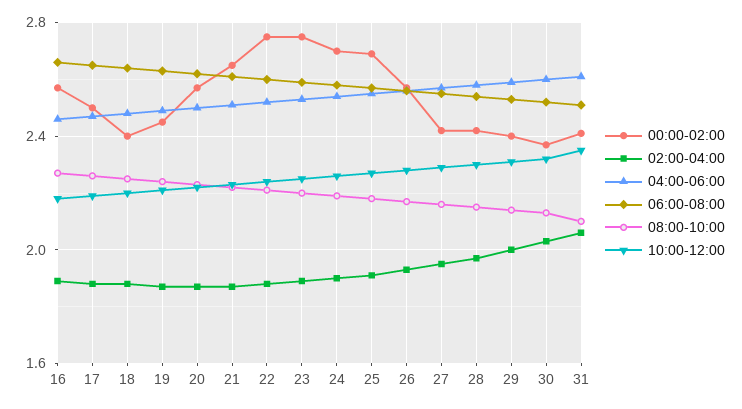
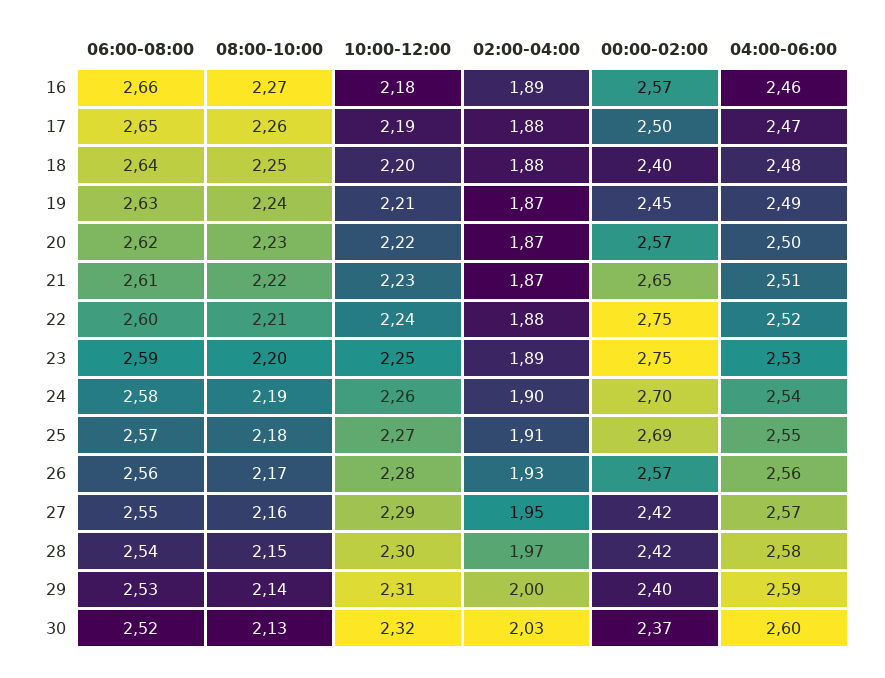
  {
    "00:00-02:00": {
      "16": 2.57,
      "17": 2.5,
      "18": 2.4,
      "19": 2.45,
      "20": 2.57,
      "21": 2.65,
      "22": 2.75,
      "23": 2.75,
      "24": 2.7,
      "25": 2.69,
      "26": 2.57,
      "27": 2.42,
      "28": 2.42,
      "29": 2.4,
-     "30": 2.37,
+     "30": 2.37
-     "31": 2.4
    },
    "02:00-04:00": {
      "16": 1.89,
      "17": 1.88,
      "18": 1.88,
      "19": 1.87,
      "20": 1.87,
      "21": 1.87,
      "22": 1.88,
      "23": 1.89,
      "24": 1.9,
      "25": 1.91,
      "26": 1.93,
      "27": 1.95,
      "28": 1.97,
      "29": 2,
-     "30": 2.03,
+     "30": 2.03
-     "31": 2.05
    },
    "04:00-06:00": {
      "16": 2.46,
      "17": 2.47,
      "18": 2.48,
      "19": 2.49,
      "20": 2.5,
      "21": 2.51,
      "22": 2.52,
      "23": 2.53,
      "24": 2.54,
      "25": 2.55,
      "26": 2.56,
      "27": 2.57,
      "28": 2.58,
      "29": 2.59,
-     "30": 2.6,
+     "30": 2.6
-     "31": 2.6
    },
    "06:00-08:00": {
      "16": 2.66,
      "17": 2.65,
      "18": 2.64,
      "19": 2.63,
      "20": 2.62,
      "21": 2.61,
      "22": 2.6,
      "23": 2.59,
      "24": 2.58,
      "25": 2.57,
      "26": 2.56,
      "27": 2.55,
      "28": 2.54,
      "29": 2.53,
-     "30": 2.52,
+     "30": 2.52
-     "31": 2.5
    },
    "08:00-10:00": {
      "16": 2.27,
      "17": 2.26,
      "18": 2.25,
      "19": 2.24,
      "20": 2.23,
      "21": 2.22,
      "22": 2.21,
      "23": 2.2,
      "24": 2.19,
      "25": 2.18,
      "26": 2.17,
      "27": 2.16,
      "28": 2.15,
      "29": 2.14,
-     "30": 2.13,
+     "30": 2.13
-     "31": 2.1
    },
    "10:00-12:00": {
      "16": 2.18,
      "17": 2.19,
      "18": 2.2,
      "19": 2.21,
      "20": 2.22,
      "21": 2.23,
      "22": 2.24,
      "23": 2.25,
      "24": 2.26,
      "25": 2.27,
      "26": 2.28,
      "27": 2.29,
      "28": 2.3,
      "29": 2.31,
-     "30": 2.32,
+     "30": 2.32
-     "31": 2.35
    }
  }

